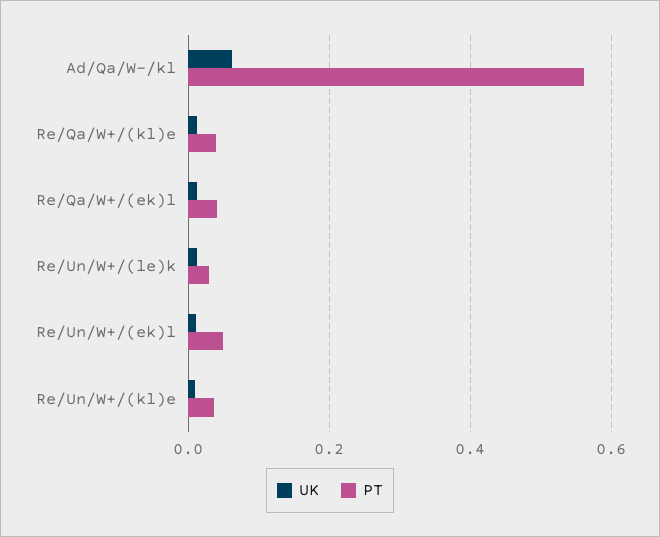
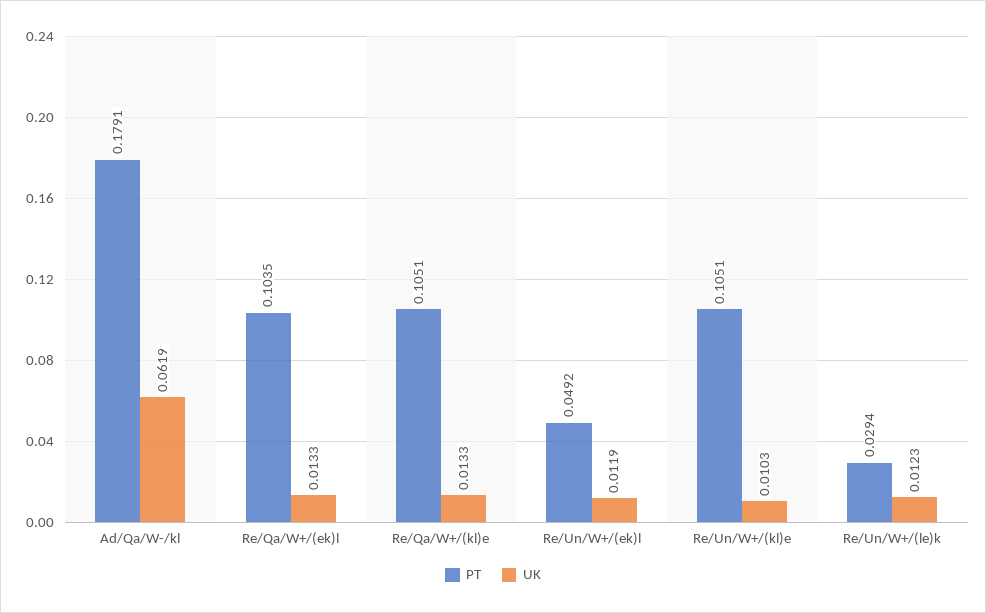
  {
    "UK": {
      "Ad/Qa/W-/kl": 0.0619,
      "Re/Qa/W+/(kl)e": 0.0133,
      "Re/Qa/W+/(ek)l": 0.0133,
      "Re/Un/W+/(le)k": 0.0123,
      "Re/Un/W+/(ek)l": 0.0119,
      "Re/Un/W+/(kl)e": 0.0103
    },
    "PT": {
-     "Ad/Qa/W-/kl": 0.56,
+     "Ad/Qa/W-/kl": 0.1791,
-     "Re/Qa/W+/(kl)e": 0.04,
+     "Re/Qa/W+/(kl)e": 0.1051,
-     "Re/Qa/W+/(ek)l": 0.04,
+     "Re/Qa/W+/(ek)l": 0.1035,
      "Re/Un/W+/(le)k": 0.0294,
      "Re/Un/W+/(ek)l": 0.0492,
-     "Re/Un/W+/(kl)e": 0.04
+     "Re/Un/W+/(kl)e": 0.1051
    }
  }

